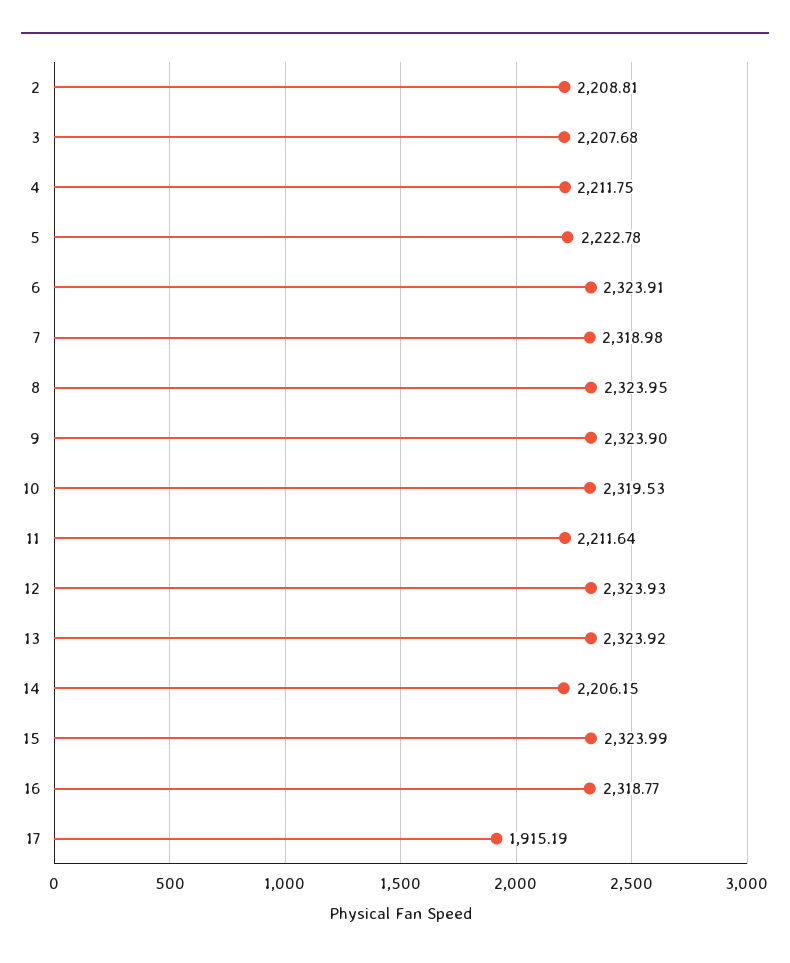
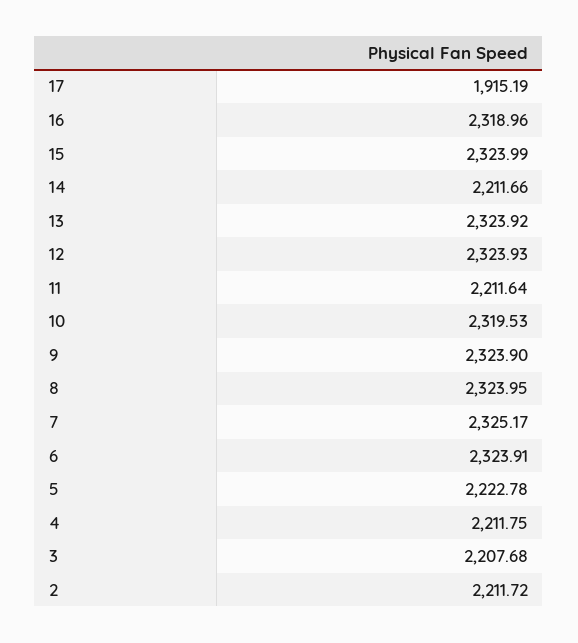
  {
-   "2": 2208.81,
+   "2": 2211.72,
    "3": 2207.68,
    "4": 2211.75,
    "5": 2222.78,
    "6": 2323.91,
-   "7": 2318.98,
+   "7": 2325.17,
    "8": 2323.95,
    "9": 2323.9,
    "10": 2319.53,
    "11": 2211.64,
    "12": 2323.93,
    "13": 2323.92,
-   "14": 2206.15,
+   "14": 2211.66,
    "15": 2323.99,
-   "16": 2318.77,
+   "16": 2318.96,
    "17": 1915.19
  }

